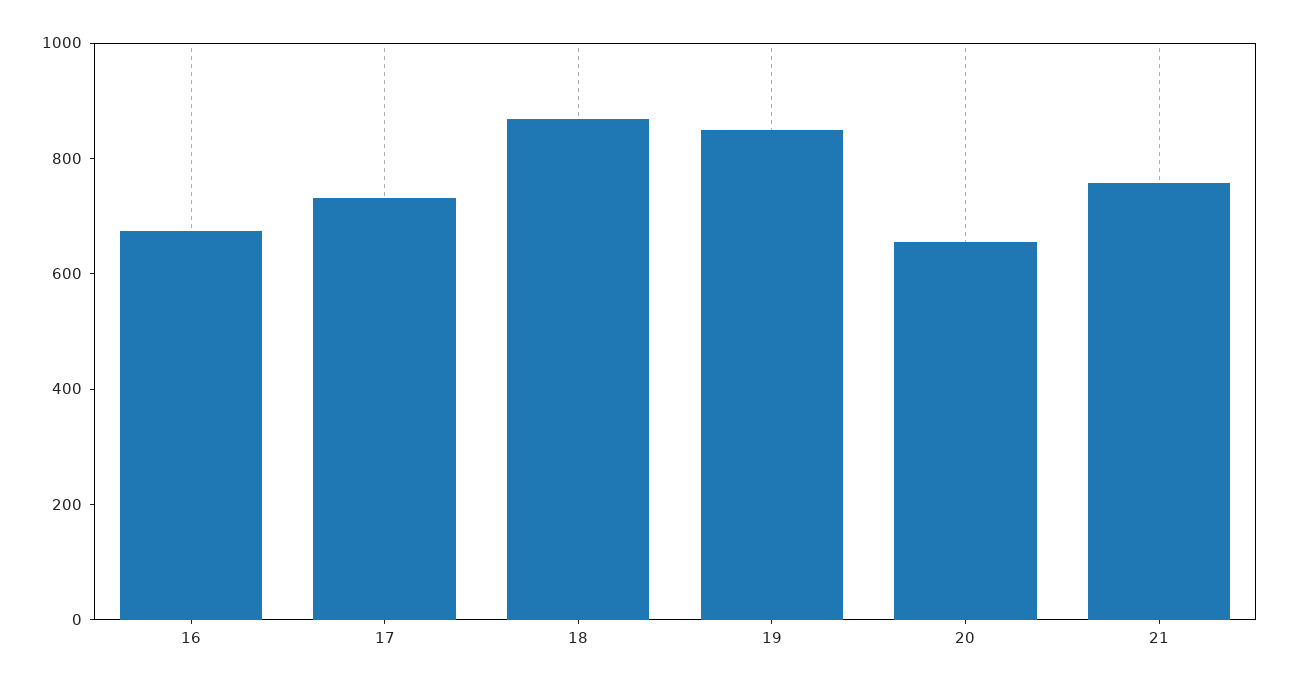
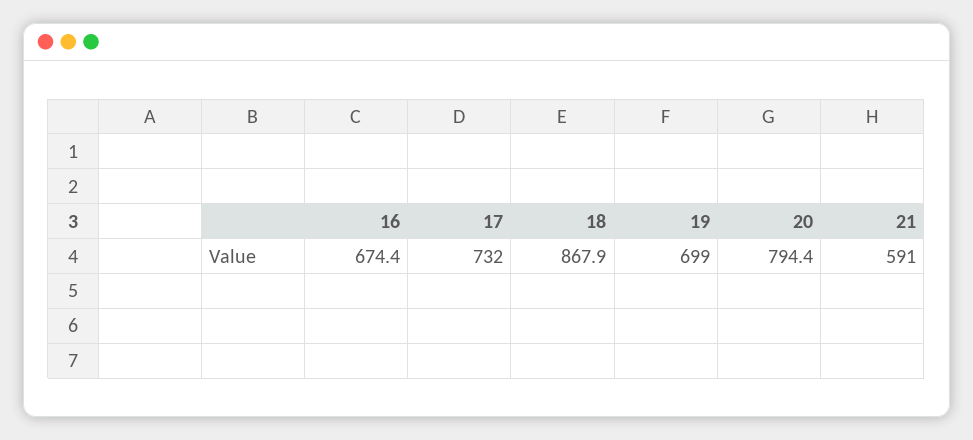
  {
    "16": 674.4,
    "17": 732,
    "18": 867.9,
-   "19": 850,
+   "19": 699,
-   "20": 650,
+   "20": 794.4,
-   "21": 750
+   "21": 591
  }

